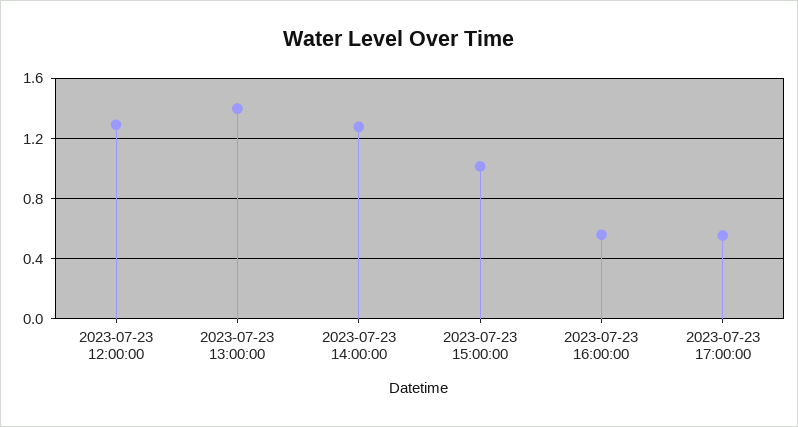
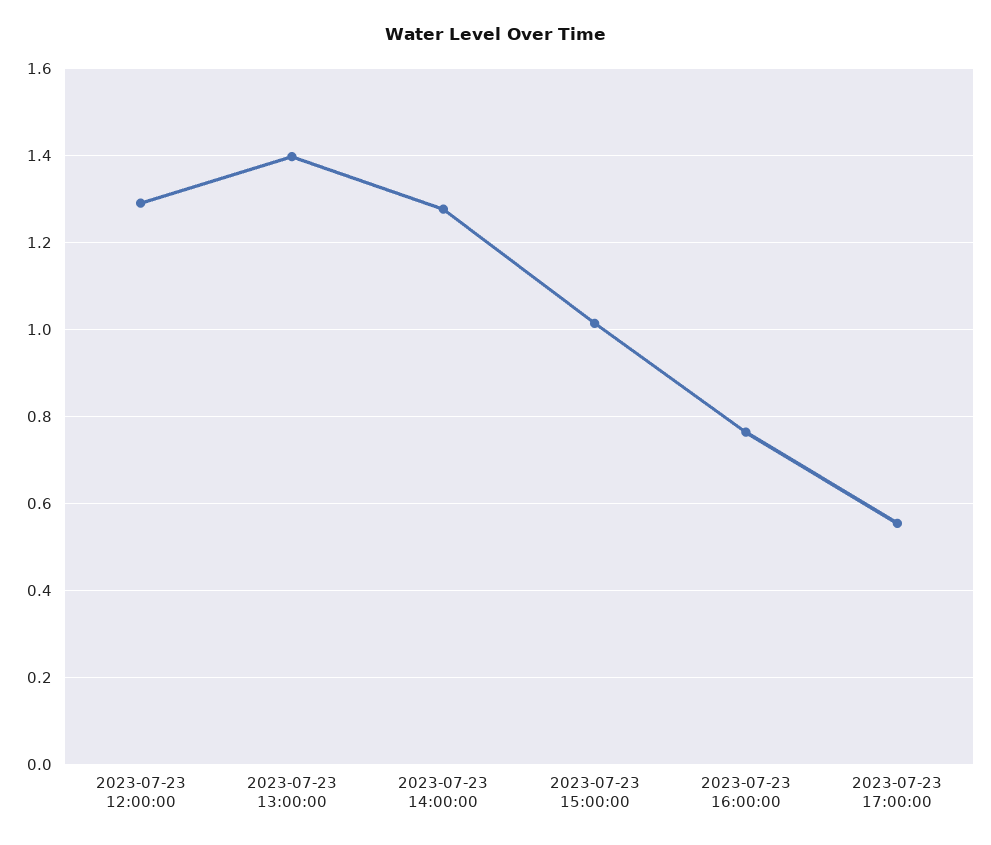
  {
    "2023-07-23 12:00:00": 1.3,
    "2023-07-23 13:00:00": 1.4,
    "2023-07-23 14:00:00": 1.28,
    "2023-07-23 15:00:00": 1.02,
-   "2023-07-23 16:00:00": 0.55,
+   "2023-07-23 16:00:00": 0.76,
    "2023-07-23 17:00:00": 0.56
  }

